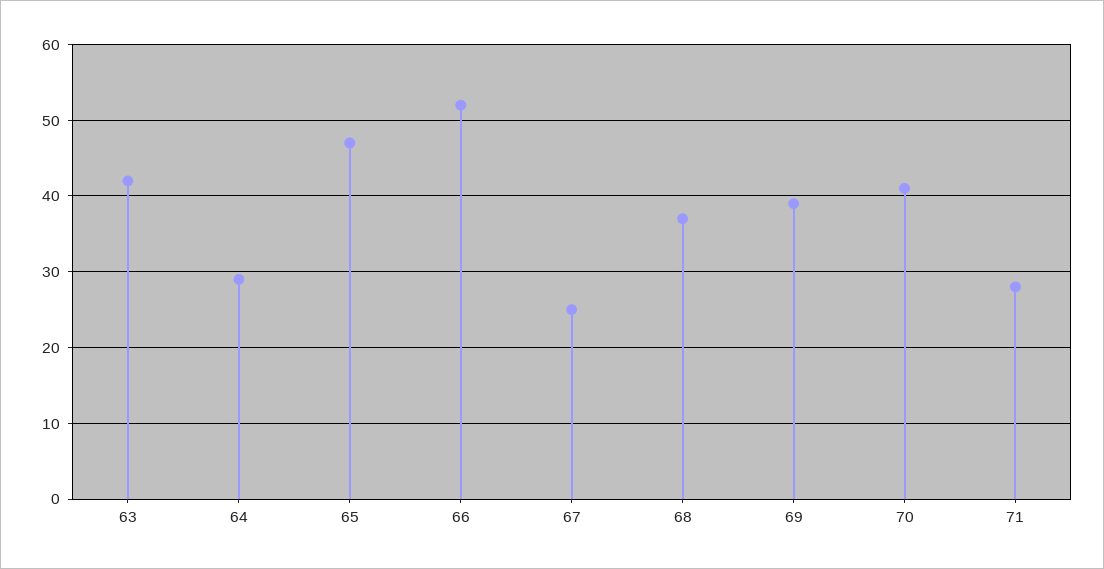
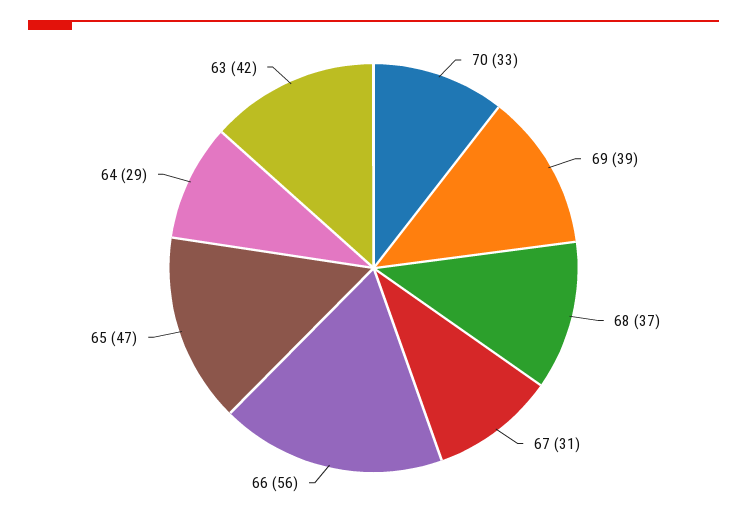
  {
    "63": 42,
    "64": 29,
    "65": 47,
-   "66": 52,
+   "66": 56,
-   "67": 25,
+   "67": 31,
    "68": 37,
    "69": 39,
-   "70": 41,
+   "70": 33
-   "71": 28
  }

